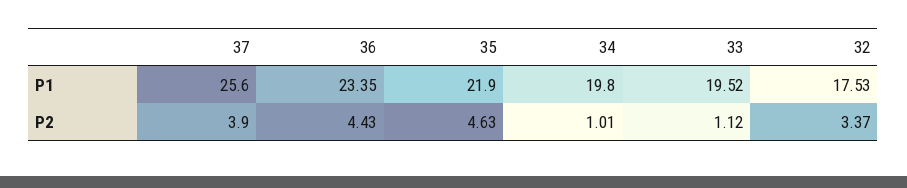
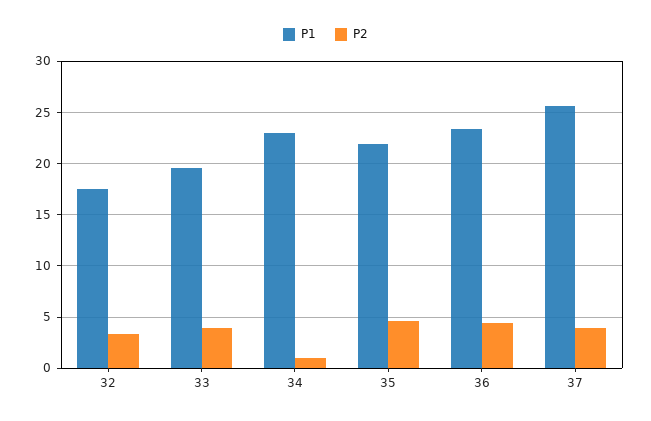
  {
    "P1": {
      "37": 25.6,
      "36": 23.35,
      "35": 21.9,
-     "34": 19.8,
+     "34": 23,
      "33": 19.52,
      "32": 17.53
    },
    "P2": {
      "37": 3.9,
      "36": 4.43,
      "35": 4.63,
      "34": 1.01,
-     "33": 1.12,
+     "33": 4,
      "32": 3.37
    }
  }

